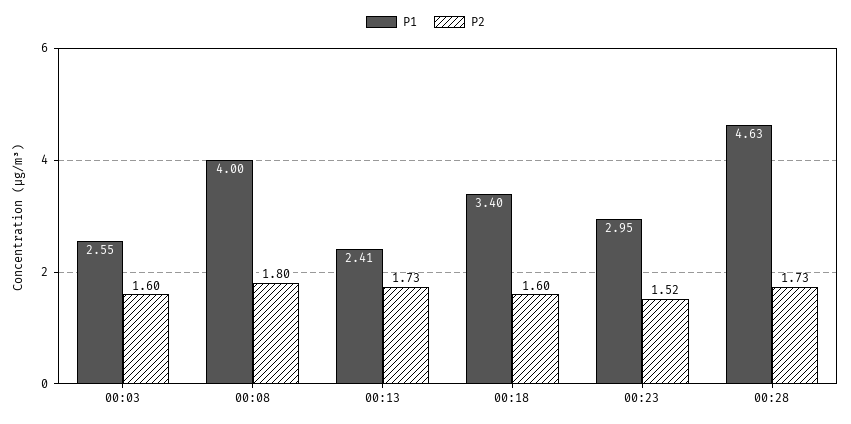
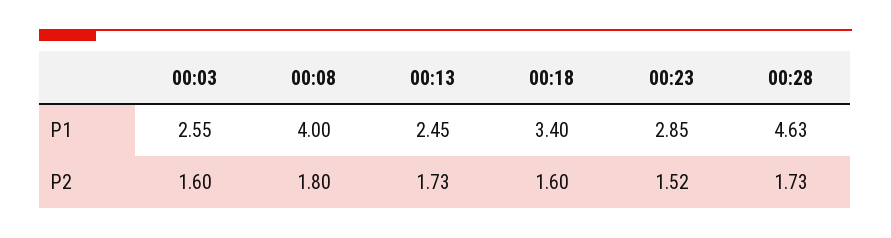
  {
    "P1": {
      "00:03": 2.55,
      "00:08": 4,
-     "00:13": 2.41,
+     "00:13": 2.45,
      "00:18": 3.4,
-     "00:23": 2.95,
+     "00:23": 2.85,
      "00:28": 4.63
    },
    "P2": {
      "00:03": 1.6,
      "00:08": 1.8,
      "00:13": 1.73,
      "00:18": 1.6,
      "00:23": 1.52,
      "00:28": 1.73
    }
  }

